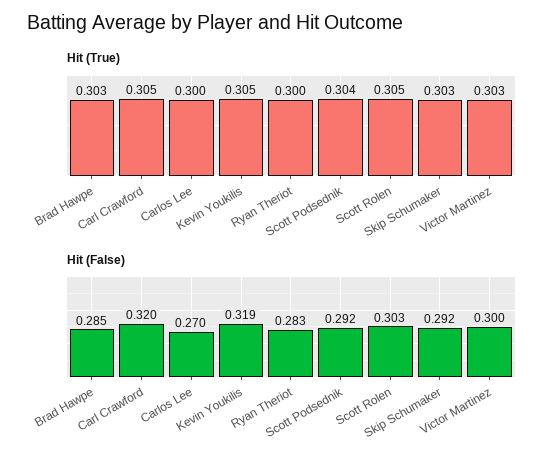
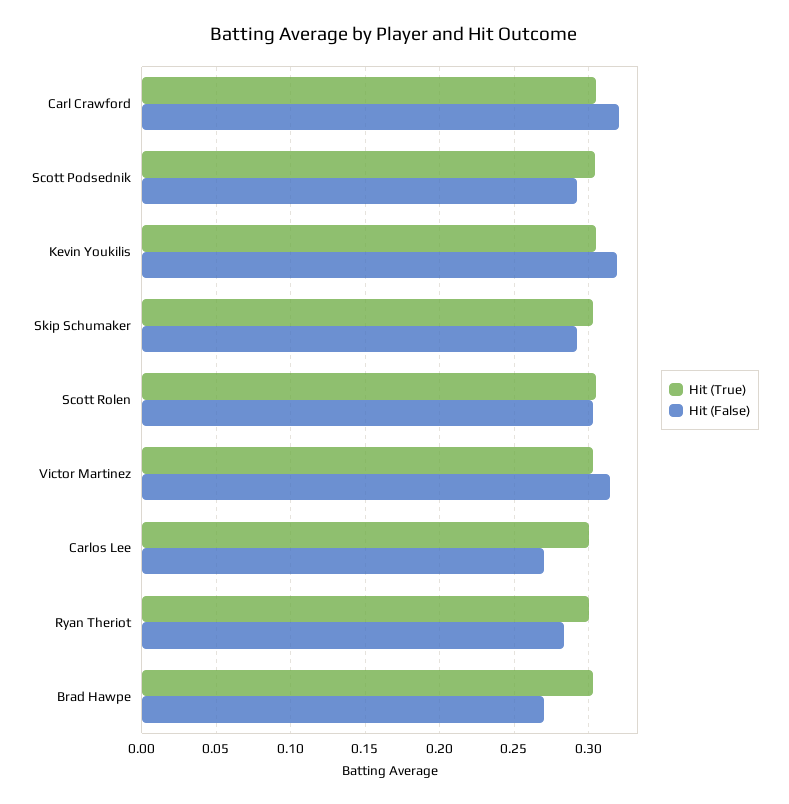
  {
    "Hit (True)": {
      "Brad Hawpe": 0.303,
      "Carl Crawford": 0.305,
      "Carlos Lee": 0.3,
      "Kevin Youkilis": 0.305,
      "Ryan Theriot": 0.3,
      "Scott Podsednik": 0.304,
      "Scott Rolen": 0.305,
      "Skip Schumaker": 0.303,
      "Victor Martinez": 0.303
    },
    "Hit (False)": {
-     "Brad Hawpe": 0.285,
+     "Brad Hawpe": 0.27,
      "Carl Crawford": 0.32,
      "Carlos Lee": 0.27,
      "Kevin Youkilis": 0.319,
      "Ryan Theriot": 0.283,
      "Scott Podsednik": 0.292,
      "Scott Rolen": 0.303,
      "Skip Schumaker": 0.292,
-     "Victor Martinez": 0.3
+     "Victor Martinez": 0.315
    }
  }

